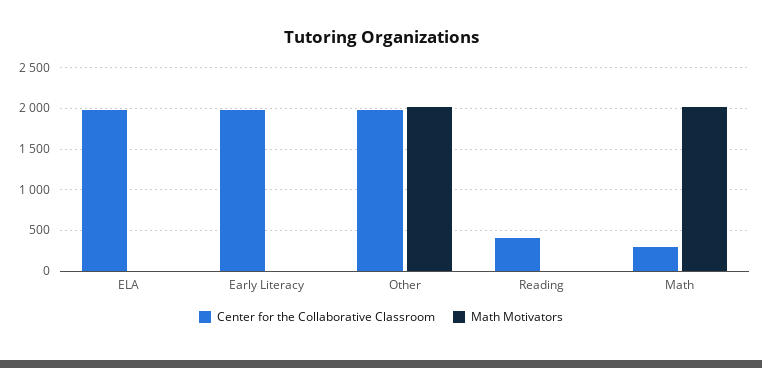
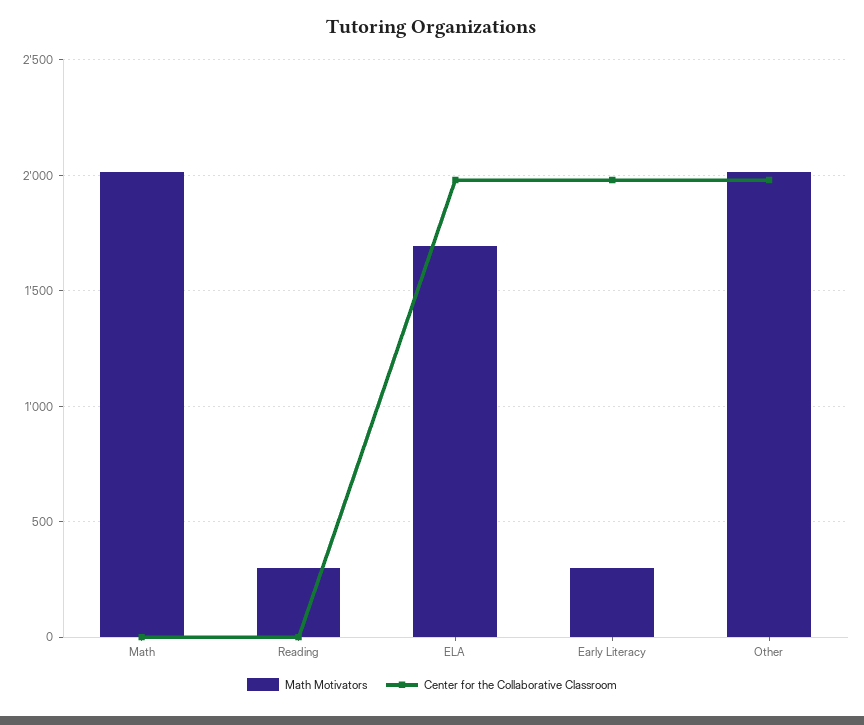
  {
    "Center for the Collaborative Classroom": {
      "ELA": 2000,
      "Early Literacy": 2000,
      "Other": 2000,
-     "Reading": 400,
+     "Reading": 0,
-     "Math": 300
+     "Math": 0
    },
    "Math Motivators": {
-     "ELA": 0,
+     "ELA": 1700,
-     "Early Literacy": 0,
+     "Early Literacy": 300,
      "Other": 2000,
-     "Reading": 0,
+     "Reading": 300,
      "Math": 2000
    }
  }

